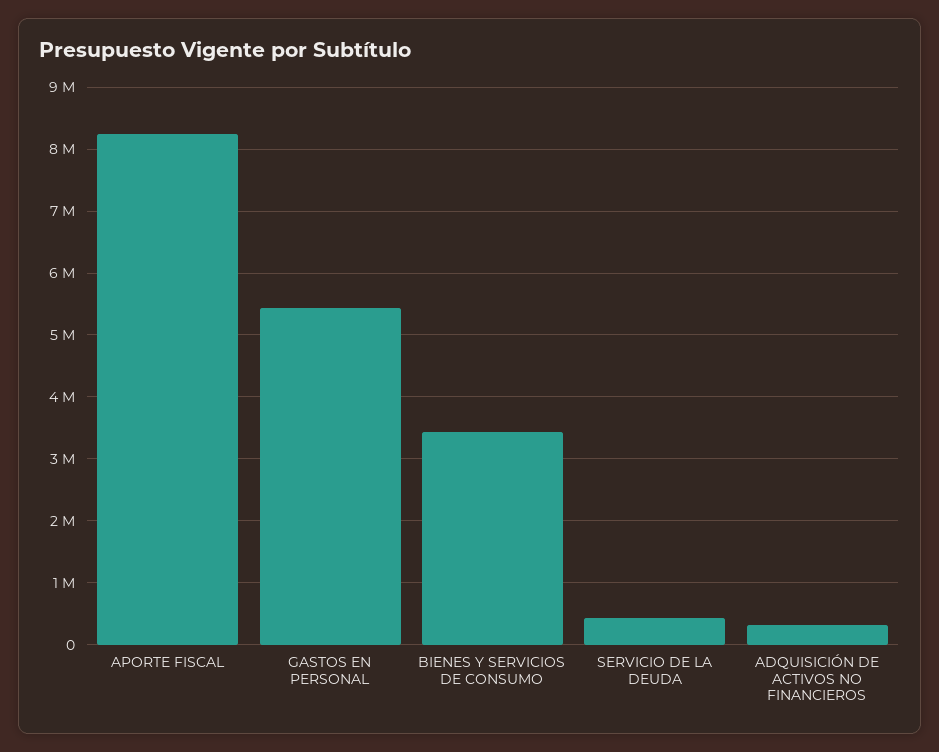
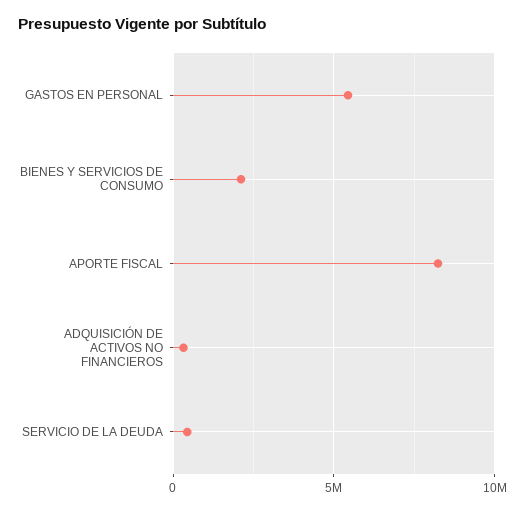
  {
    "APORTE FISCAL": 8200000,
    "GASTOS EN PERSONAL": 5400000,
-   "BIENES Y SERVICIOS DE CONSUMO": 3400000,
+   "BIENES Y SERVICIOS DE CONSUMO": 2000000,
    "SERVICIO DE LA DEUDA": 400000,
    "ADQUISICIÓN DE ACTIVOS NO FINANCIEROS": 300000
  }

